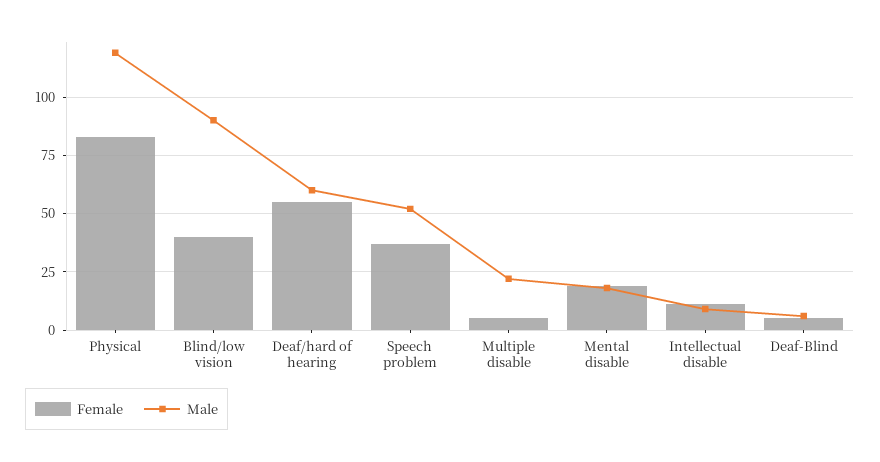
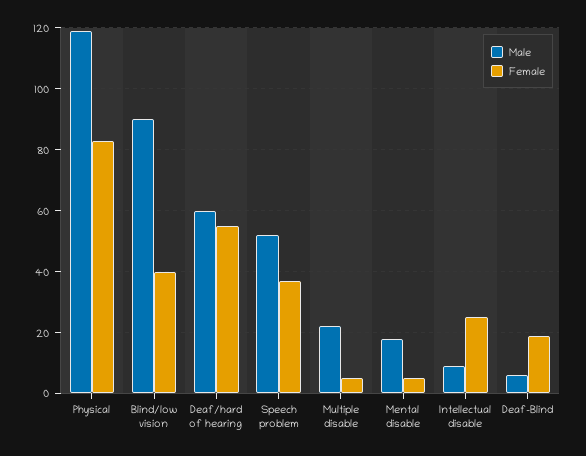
  {
    "Female": {
      "Physical": 85,
      "Blind/low vision": 40,
      "Deaf/hard of hearing": 55,
      "Speech problem": 35,
      "Multiple disable": 5,
-     "Mental disable": 20,
+     "Mental disable": 5,
-     "Intellectual disable": 10,
+     "Intellectual disable": 25,
-     "Deaf-Blind": 5
+     "Deaf-Blind": 20
    },
    "Male": {
      "Physical": 120,
      "Blind/low vision": 90,
      "Deaf/hard of hearing": 60,
      "Speech problem": 50,
      "Multiple disable": 20,
      "Mental disable": 20,
      "Intellectual disable": 10,
      "Deaf-Blind": 5
    }
  }

